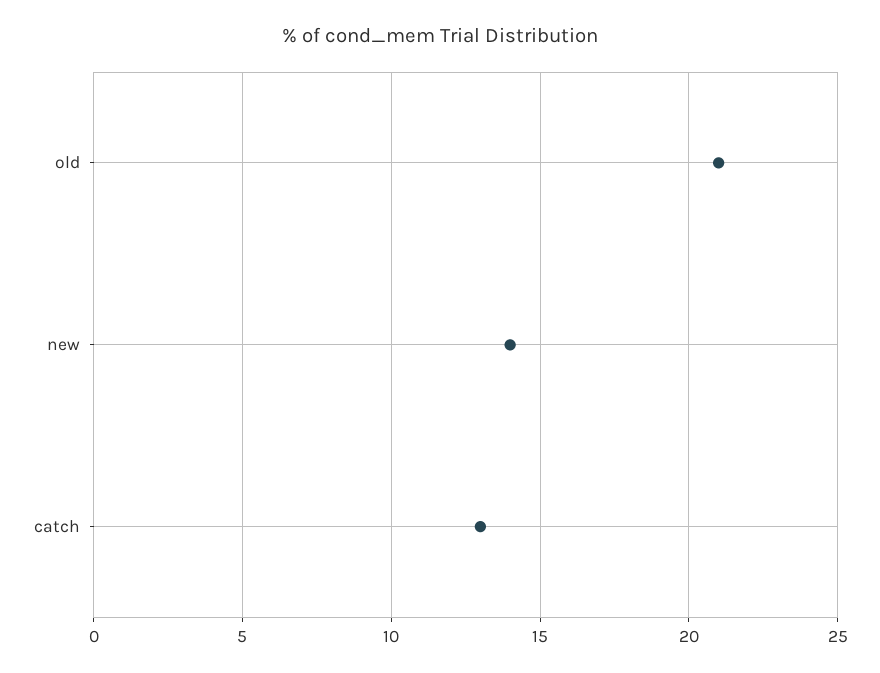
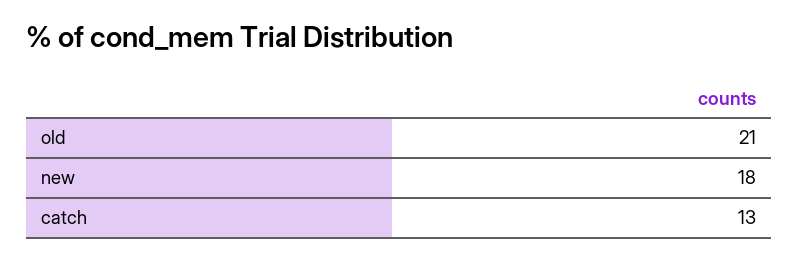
  {
    "old": 21,
-   "new": 14,
+   "new": 18,
    "catch": 13
  }

